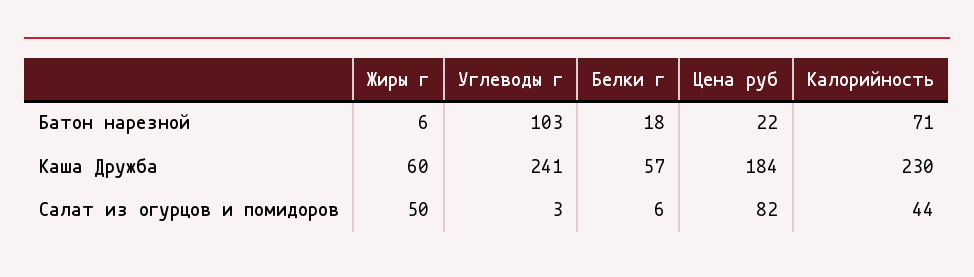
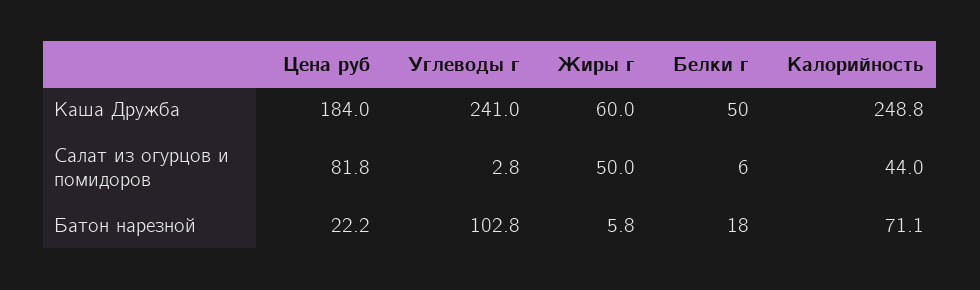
  {
    "Жиры г": {
      "Батон нарезной": 5.8,
      "Каша Дружба": 60,
      "Салат из огурцов и помидоров": 50
    },
    "Углеводы г": {
      "Батон нарезной": 102.8,
      "Каша Дружба": 241,
      "Салат из огурцов и помидоров": 2.8
    },
    "Белки г": {
      "Батон нарезной": 18,
-     "Каша Дружба": 57,
+     "Каша Дружба": 50,
      "Салат из огурцов и помидоров": 6
    },
    "Цена руб": {
      "Батон нарезной": 22.2,
      "Каша Дружба": 184,
      "Салат из огурцов и помидоров": 81.8
    },
    "Калорийность": {
      "Батон нарезной": 71.1,
-     "Каша Дружба": 230,
+     "Каша Дружба": 248.8,
      "Салат из огурцов и помидоров": 44
    }
  }

